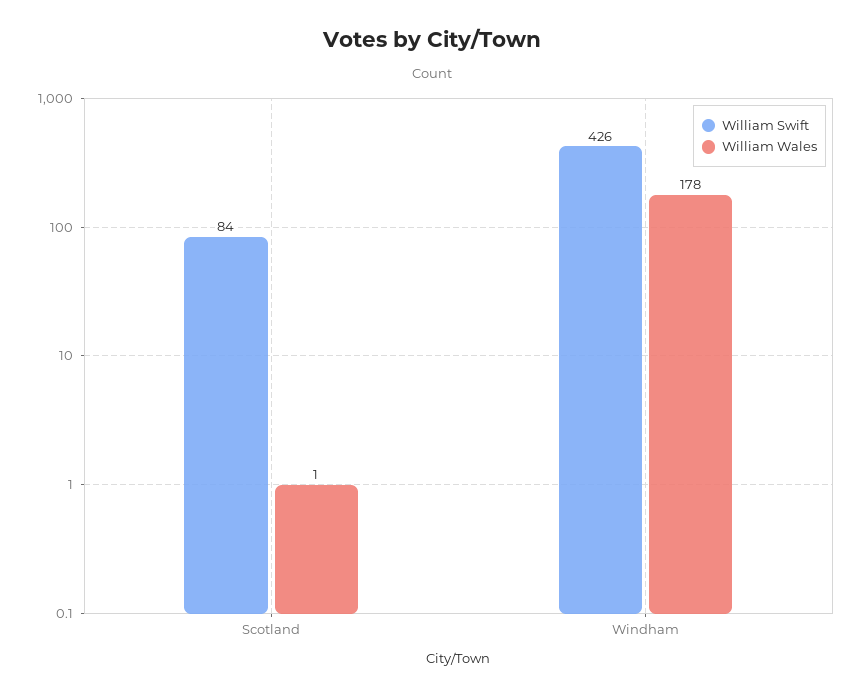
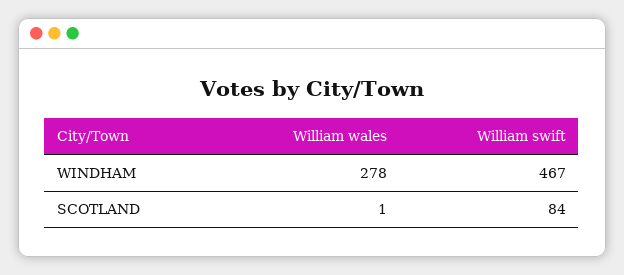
  {
    "William Swift": {
      "Scotland": 84,
-     "Windham": 426
+     "Windham": 467
    },
    "William Wales": {
      "Scotland": 1,
-     "Windham": 178
+     "Windham": 278
    }
  }

